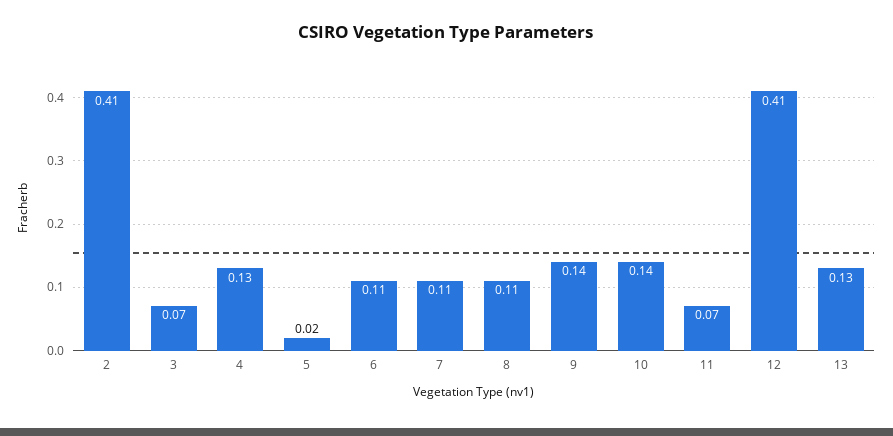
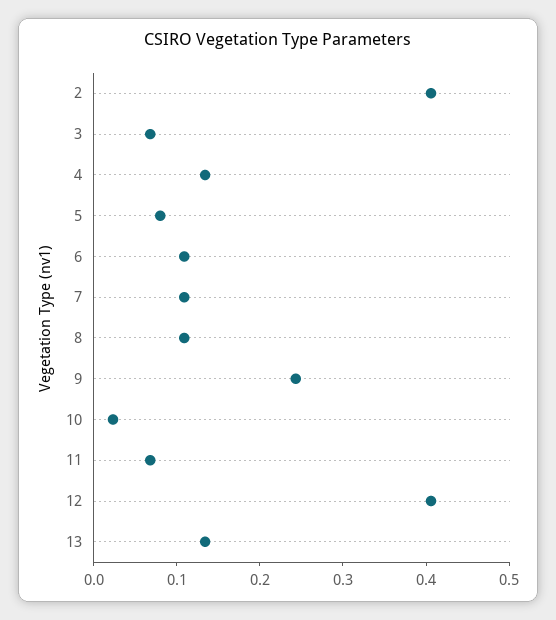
  {
    "2": 0.41,
    "3": 0.07,
    "4": 0.13,
-   "5": 0.02,
+   "5": 0.08,
    "6": 0.11,
    "7": 0.11,
    "8": 0.11,
-   "9": 0.14,
+   "9": 0.24,
-   "10": 0.14,
+   "10": 0.02,
    "11": 0.07,
    "12": 0.41,
    "13": 0.13
  }

